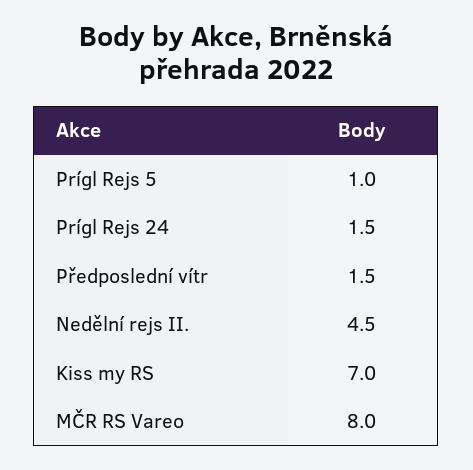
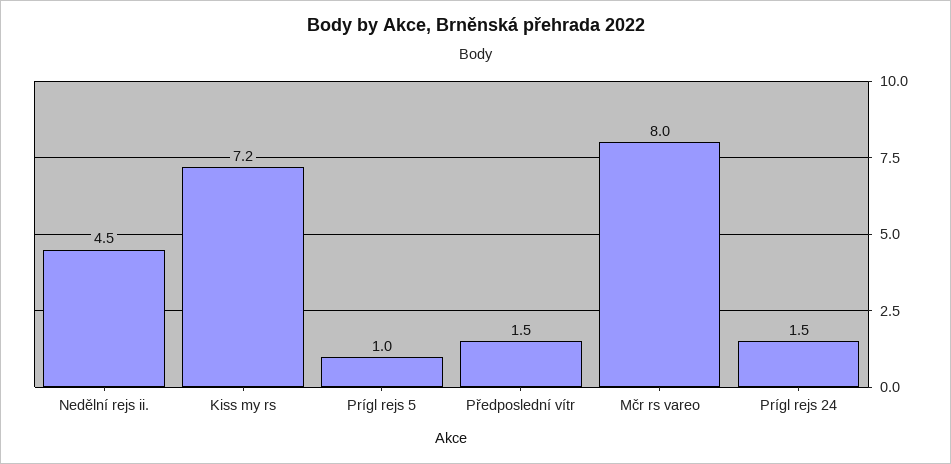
  {
    "Prígl Rejs 5": 1,
    "Prígl Rejs 24": 1.5,
    "Předposlední vítr": 1.5,
    "Nedělní rejs II.": 4.5,
-   "Kiss my RS": 7,
+   "Kiss my RS": 7.2,
    "MČR RS Vareo": 8
  }

